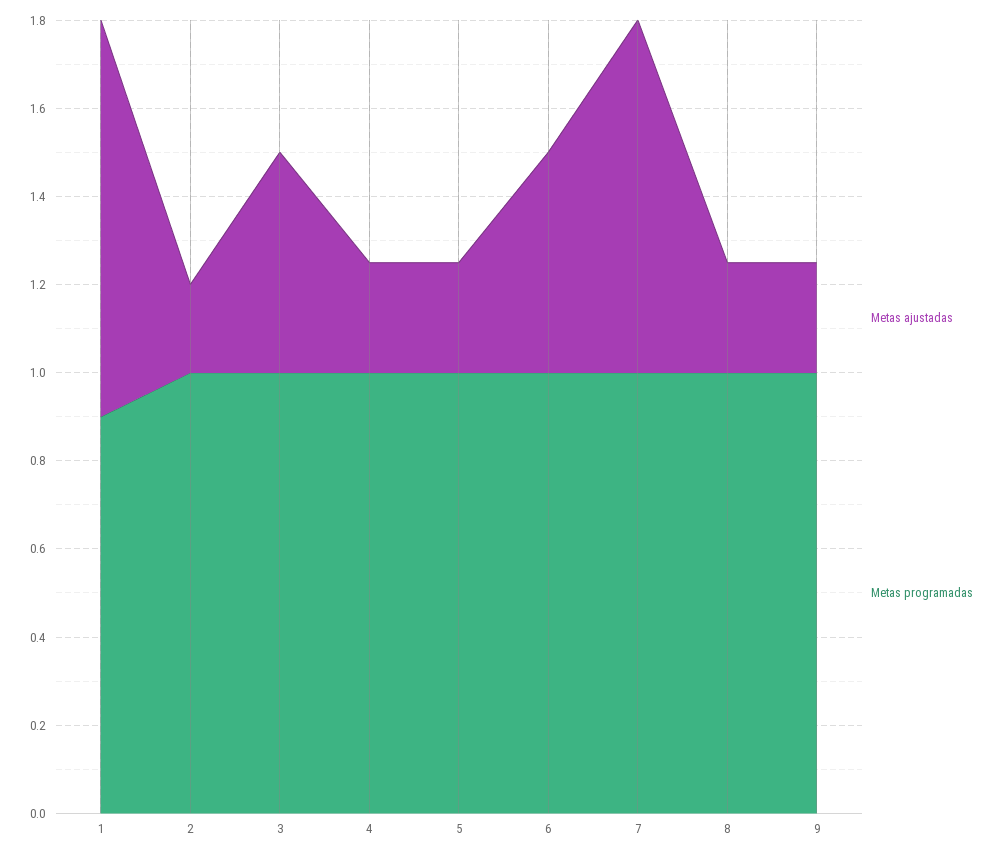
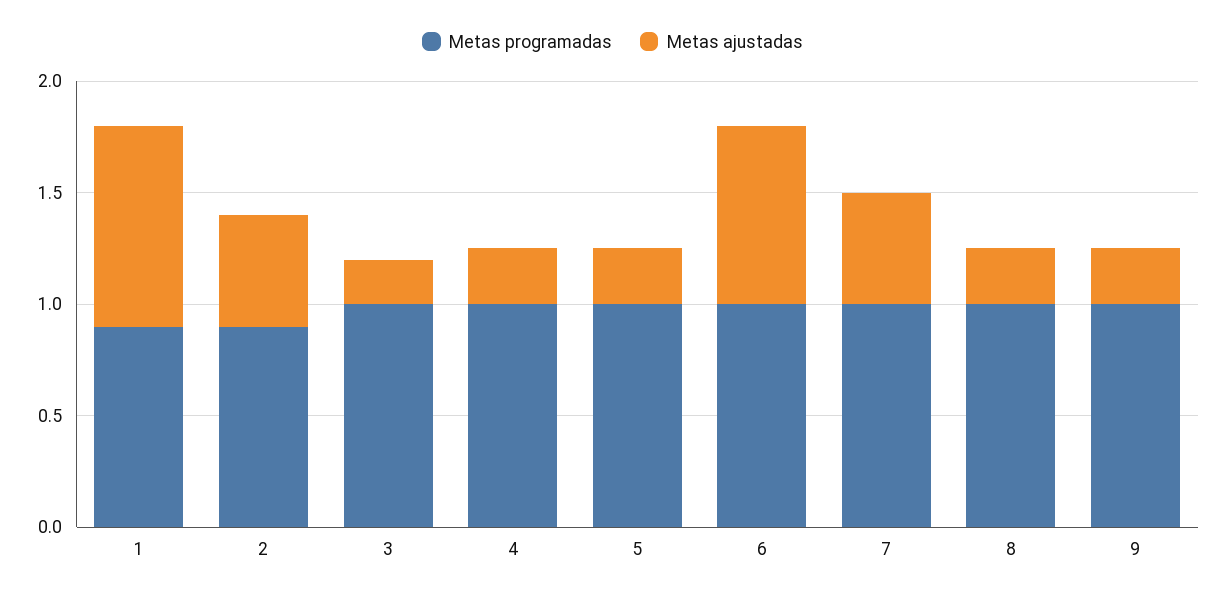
  {
    "Metas ajustadas": {
      "1": 0.9,
-     "2": 0.2,
+     "2": 0.5,
-     "3": 0.5,
+     "3": 0.2,
      "4": 0.25,
      "5": 0.25,
-     "6": 0.5,
+     "6": 0.8,
-     "7": 0.8,
+     "7": 0.5,
      "8": 0.25,
      "9": 0.25
    },
    "Metas programadas": {
      "1": 0.9,
-     "2": 1,
+     "2": 0.9,
      "3": 1,
      "4": 1,
      "5": 1,
      "6": 1,
      "7": 1,
      "8": 1,
      "9": 1
    }
  }

